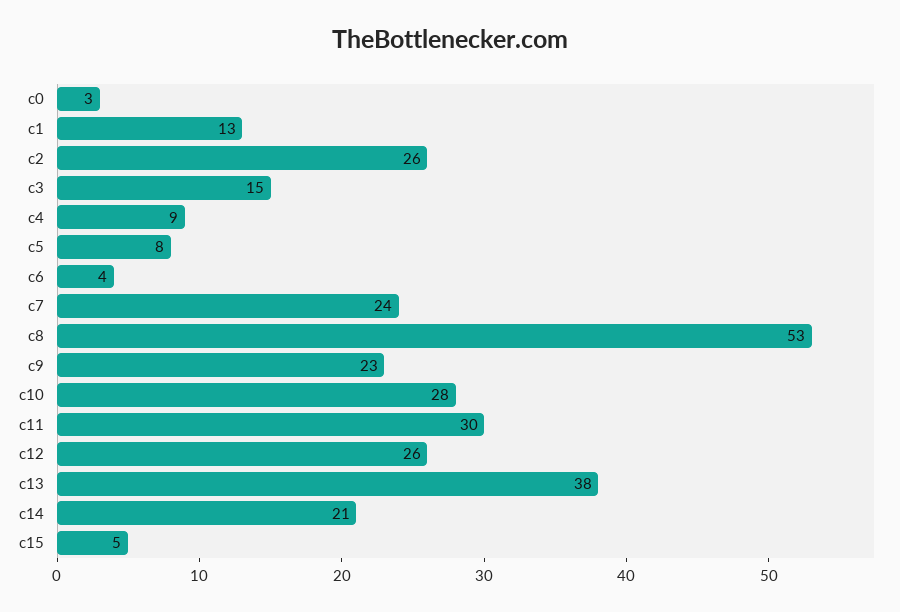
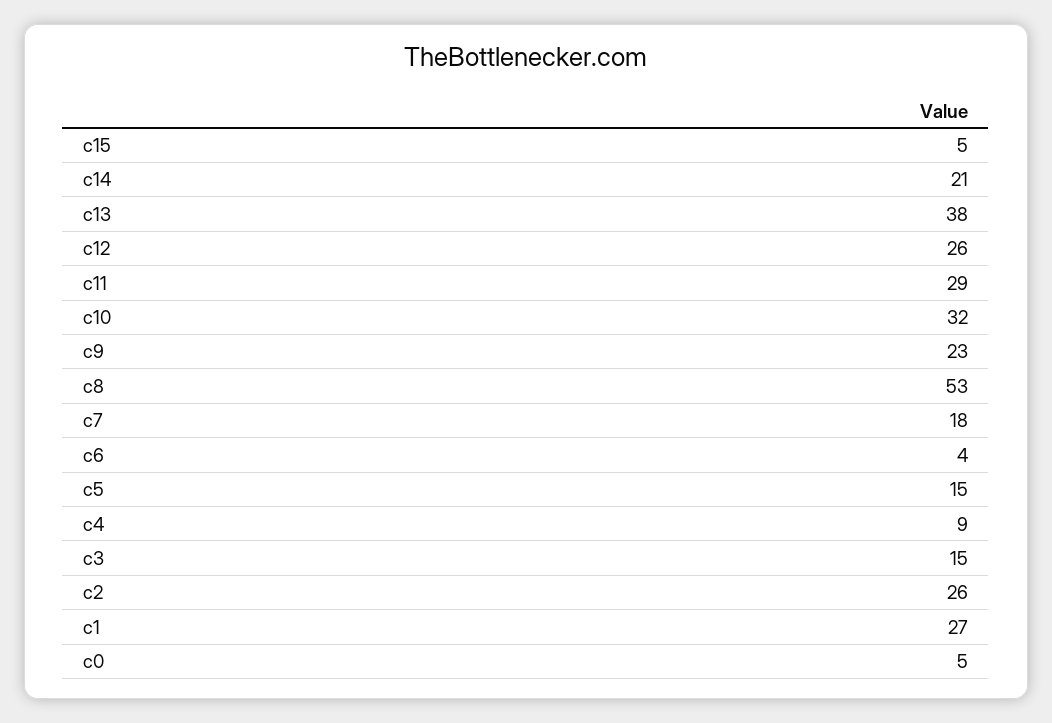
  {
-   "c0": 3,
+   "c0": 5,
-   "c1": 13,
+   "c1": 27,
    "c2": 26,
    "c3": 15,
    "c4": 9,
-   "c5": 8,
+   "c5": 15,
    "c6": 4,
-   "c7": 24,
+   "c7": 18,
    "c8": 53,
    "c9": 23,
-   "c10": 28,
+   "c10": 32,
-   "c11": 30,
+   "c11": 29,
    "c12": 26,
    "c13": 38,
    "c14": 21,
    "c15": 5
  }

